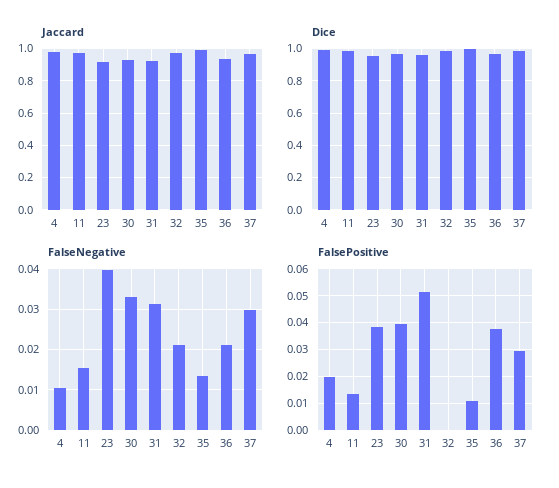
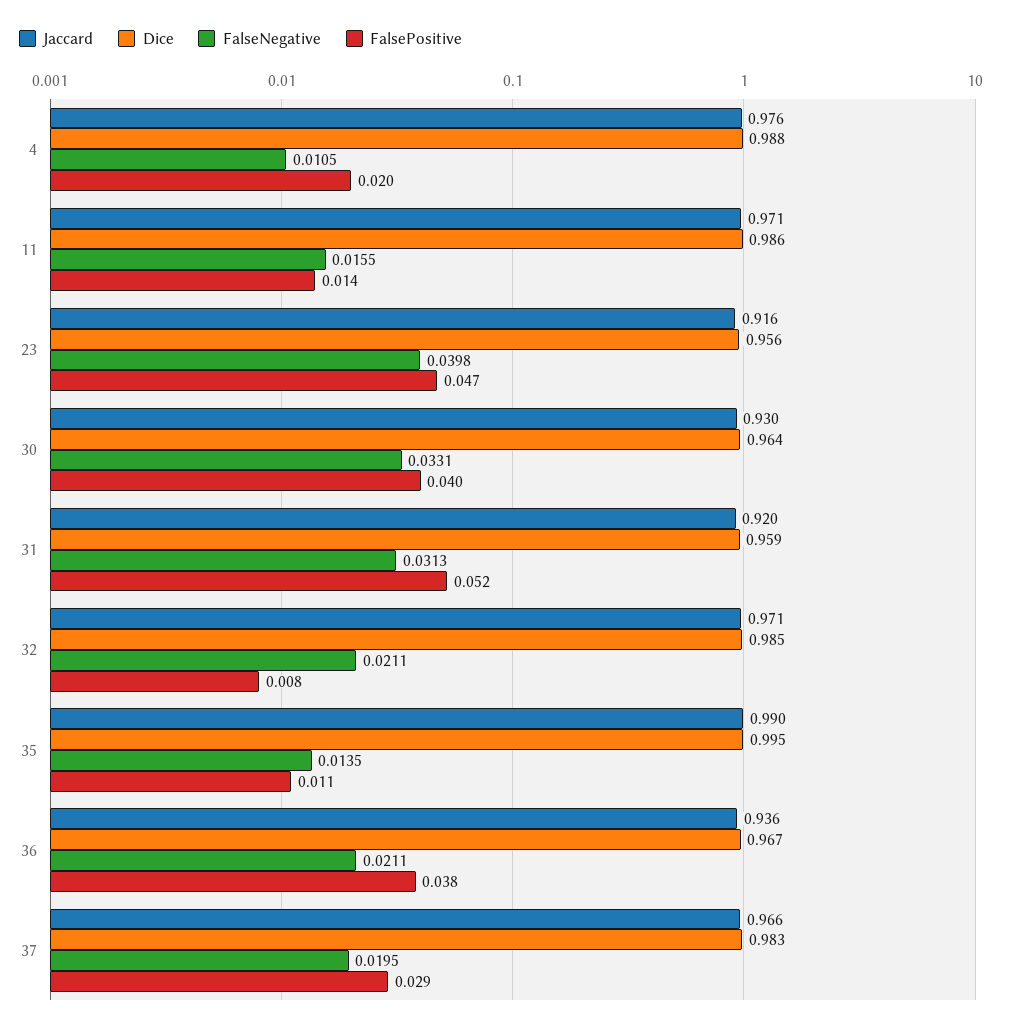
  {
    "Jaccard": {
      "4": 0.976,
      "11": 0.971,
      "23": 0.916,
      "30": 0.93,
      "31": 0.92,
      "32": 0.971,
      "35": 0.99,
      "36": 0.936,
      "37": 0.966
    },
    "Dice": {
      "4": 0.988,
      "11": 0.986,
      "23": 0.956,
      "30": 0.964,
      "31": 0.959,
      "32": 0.985,
      "35": 0.995,
      "36": 0.967,
      "37": 0.983
    },
    "FalseNegative": {
      "4": 0.0105,
      "11": 0.0155,
      "23": 0.0398,
      "30": 0.0331,
      "31": 0.0313,
      "32": 0.0211,
      "35": 0.0135,
      "36": 0.0211,
-     "37": 0.03
+     "37": 0.0195
    },
    "FalsePositive": {
      "4": 0.02,
      "11": 0.014,
-     "23": 0.0375,
+     "23": 0.047,
      "30": 0.04,
      "31": 0.052,
-     "32": 0,
+     "32": 0.008,
      "35": 0.011,
      "36": 0.038,
      "37": 0.029
    }
  }

